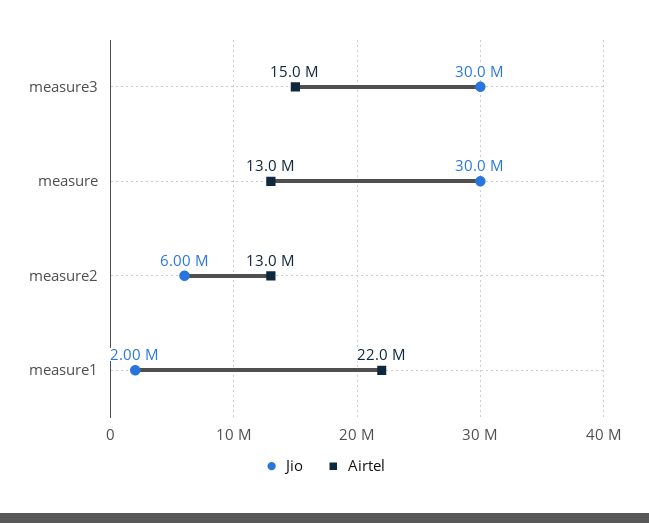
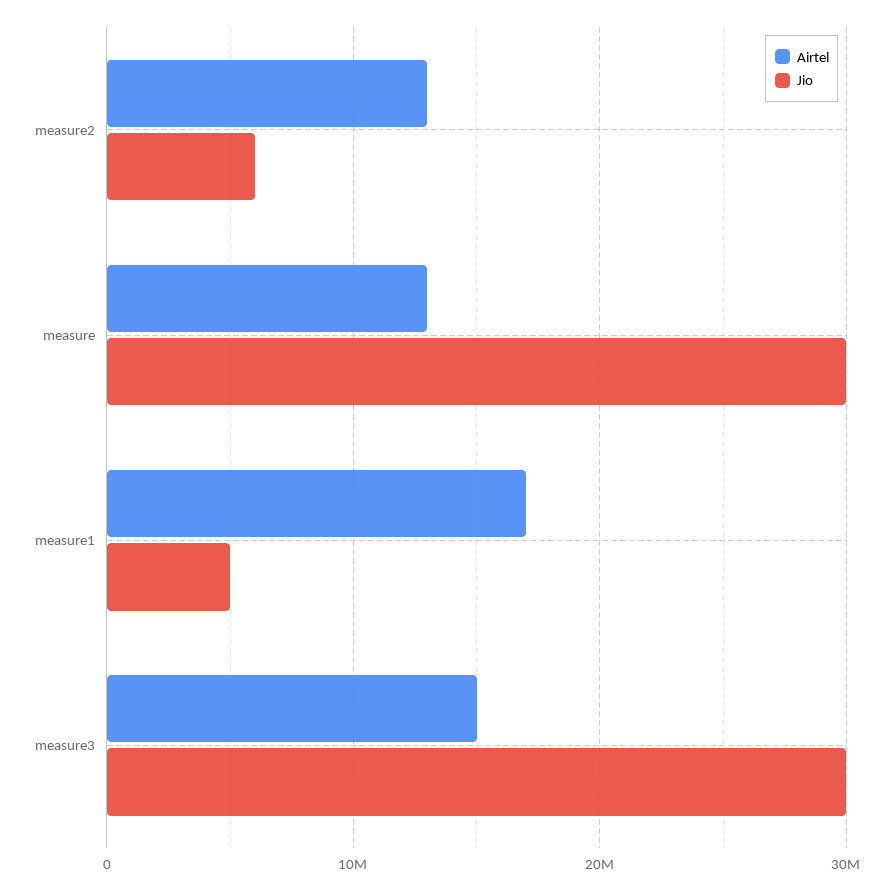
  {
    "Jio": {
      "measure3": 30000000,
      "measure": 30000000,
      "measure2": 6000000,
-     "measure1": 2000000
+     "measure1": 5000000
    },
    "Airtel": {
      "measure3": 15000000,
      "measure": 13000000,
      "measure2": 13000000,
-     "measure1": 22000000
+     "measure1": 17000000
    }
  }

